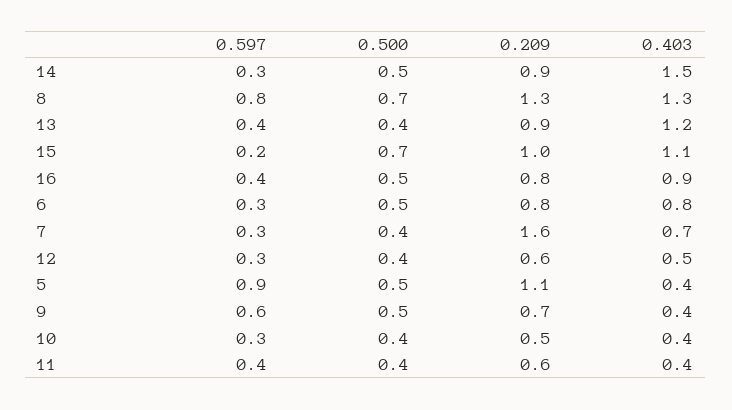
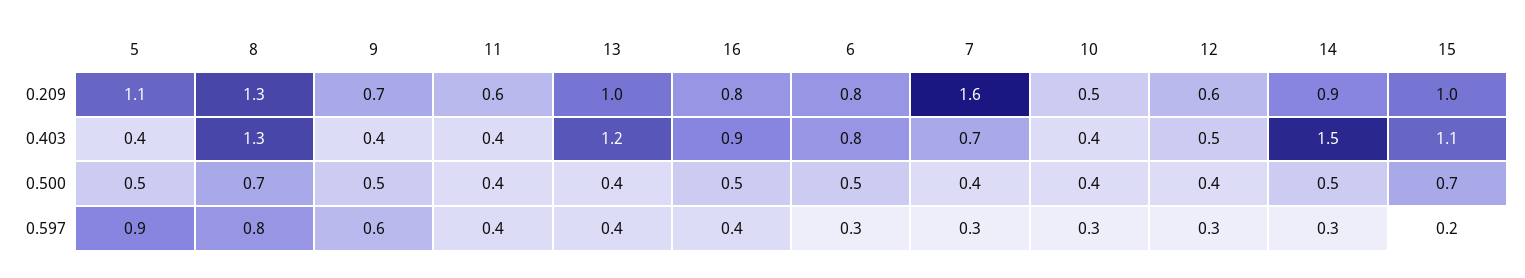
  {
    "0.597": {
      "14": 0.3,
      "8": 0.8,
      "13": 0.4,
      "15": 0.2,
      "16": 0.4,
      "6": 0.3,
      "7": 0.3,
      "12": 0.3,
      "5": 0.9,
      "9": 0.6,
      "10": 0.3,
      "11": 0.4
    },
    "0.500": {
      "14": 0.5,
      "8": 0.7,
      "13": 0.4,
      "15": 0.7,
      "16": 0.5,
      "6": 0.5,
      "7": 0.4,
      "12": 0.4,
      "5": 0.5,
      "9": 0.5,
      "10": 0.4,
      "11": 0.4
    },
    "0.209": {
      "14": 0.9,
      "8": 1.3,
-     "13": 0.9,
+     "13": 1,
      "15": 1,
      "16": 0.8,
      "6": 0.8,
      "7": 1.6,
      "12": 0.6,
      "5": 1.1,
      "9": 0.7,
      "10": 0.5,
      "11": 0.6
    },
    "0.403": {
      "14": 1.5,
      "8": 1.3,
      "13": 1.2,
      "15": 1.1,
      "16": 0.9,
      "6": 0.8,
      "7": 0.7,
      "12": 0.5,
      "5": 0.4,
      "9": 0.4,
      "10": 0.4,
      "11": 0.4
    }
  }

